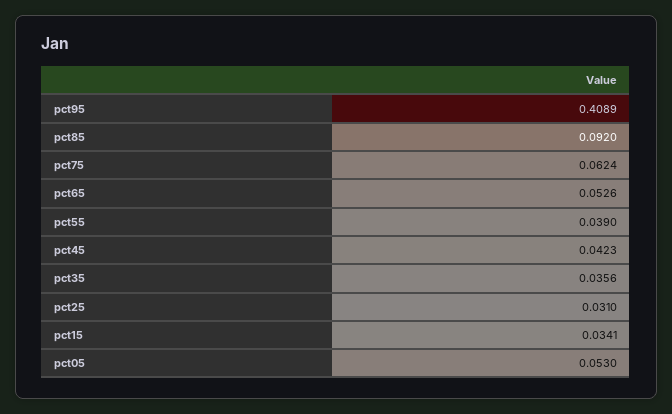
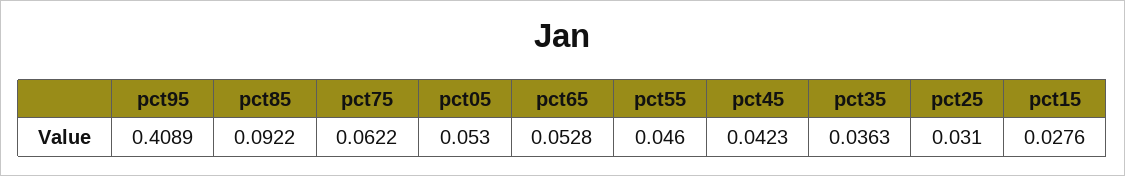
  {
    "pct95": 0.4089,
-   "pct85": 0.092,
+   "pct85": 0.0922,
-   "pct75": 0.0624,
+   "pct75": 0.0622,
-   "pct65": 0.0526,
+   "pct65": 0.0528,
-   "pct55": 0.039,
+   "pct55": 0.046,
    "pct45": 0.0423,
-   "pct35": 0.0356,
+   "pct35": 0.0363,
    "pct25": 0.031,
-   "pct15": 0.0341,
+   "pct15": 0.0276,
    "pct05": 0.053
  }

